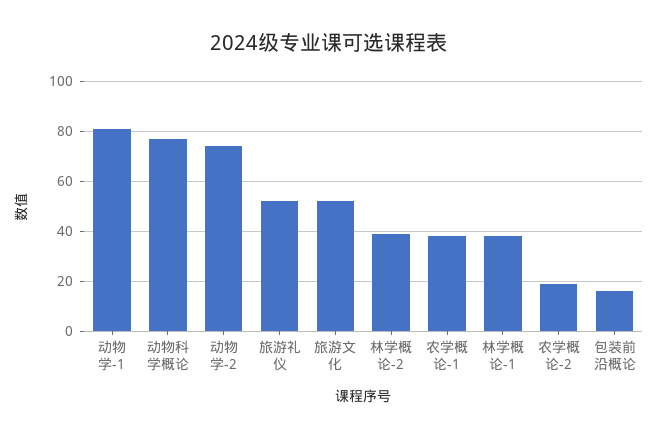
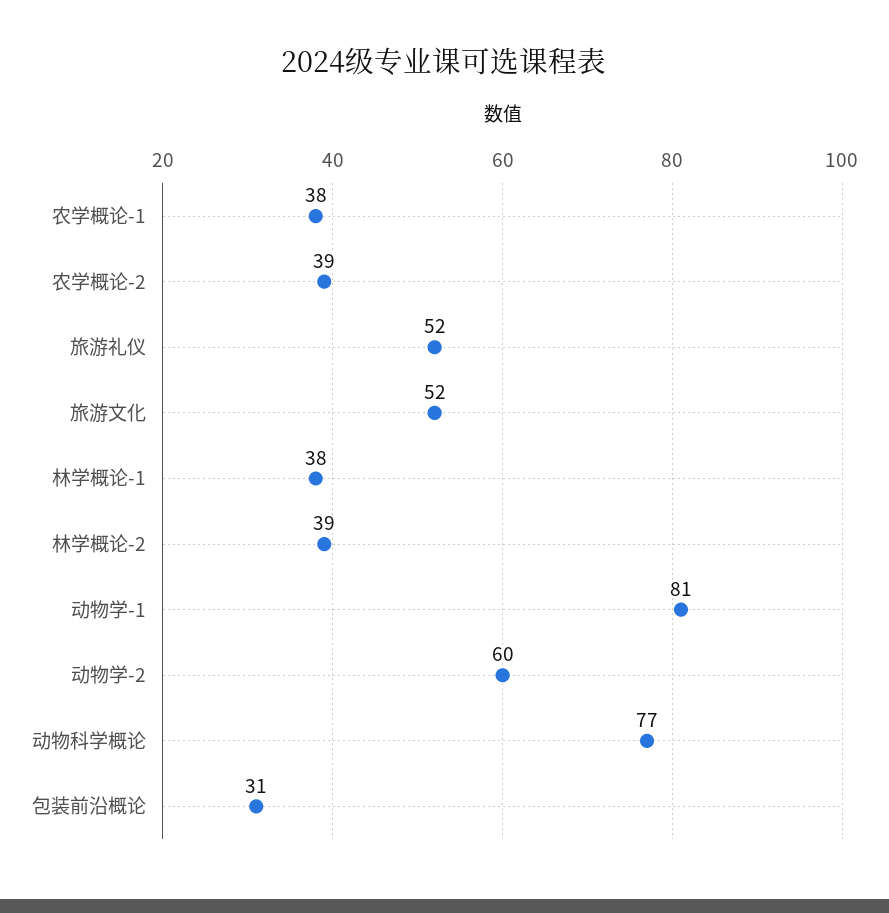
  {
    "动物学-1": 81,
    "动物科学概论": 77,
-   "动物学-2": 75,
+   "动物学-2": 60,
    "旅游礼仪": 52,
    "旅游文化": 52,
    "林学概论-2": 39,
    "农学概论-1": 38,
    "林学概论-1": 38,
-   "农学概论-2": 20,
+   "农学概论-2": 39,
-   "包装前沿概论": 15
+   "包装前沿概论": 31
  }

